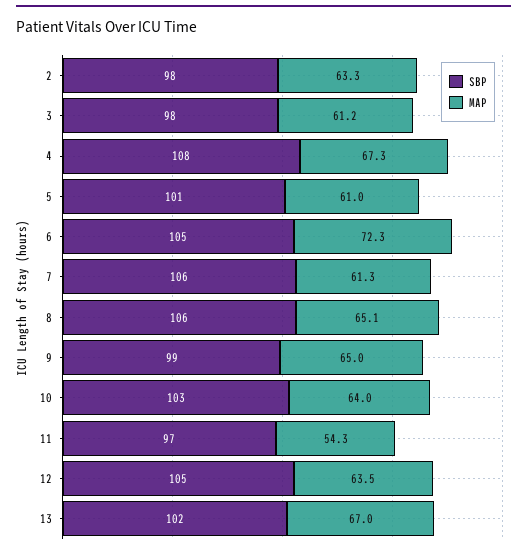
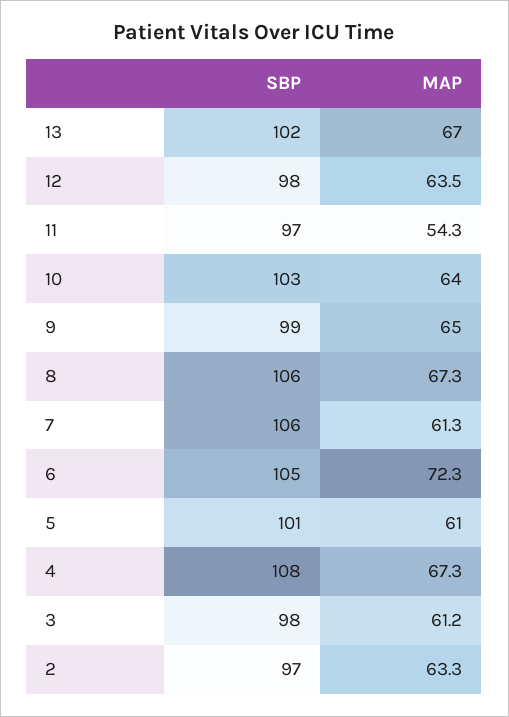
  {
    "SBP": {
-     "2": 98,
+     "2": 97,
      "3": 98,
      "4": 108,
      "5": 101,
      "6": 105,
      "7": 106,
      "8": 106,
      "9": 99,
      "10": 103,
      "11": 97,
-     "12": 105,
+     "12": 98,
      "13": 102
    },
    "MAP": {
      "2": 63.3,
      "3": 61.2,
      "4": 67.3,
      "5": 61,
      "6": 72.3,
      "7": 61.3,
-     "8": 65.1,
+     "8": 67.3,
      "9": 65,
      "10": 64,
      "11": 54.3,
      "12": 63.5,
      "13": 67
    }
  }

